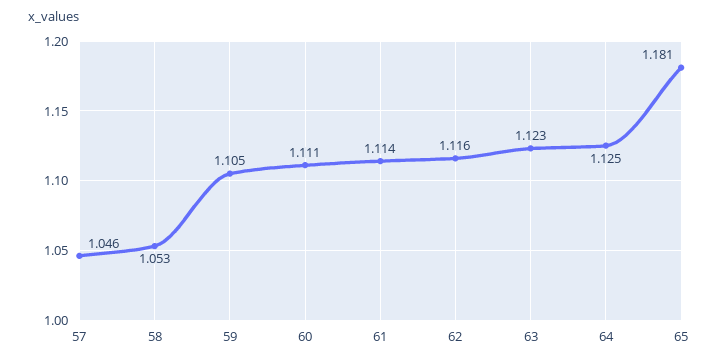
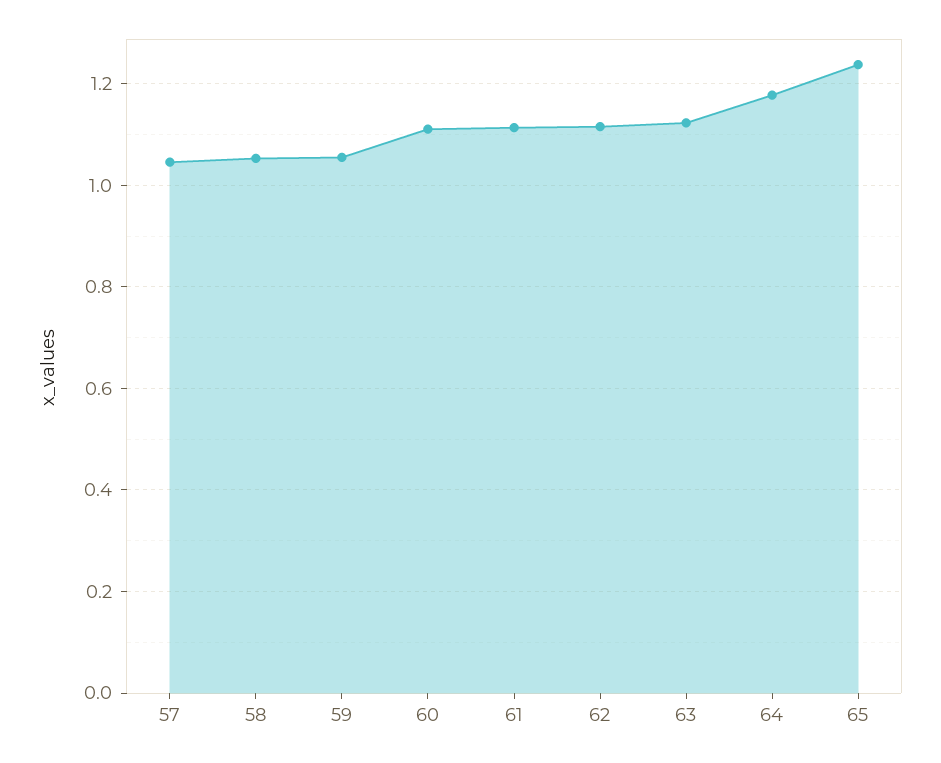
  {
    "57": 1.046,
    "58": 1.053,
-   "59": 1.105,
+   "59": 1.06,
    "60": 1.111,
    "61": 1.114,
    "62": 1.116,
    "63": 1.123,
-   "64": 1.125,
+   "64": 1.18,
-   "65": 1.181
+   "65": 1.24
  }

